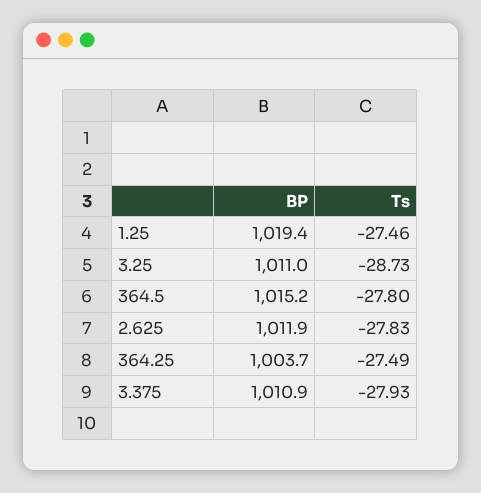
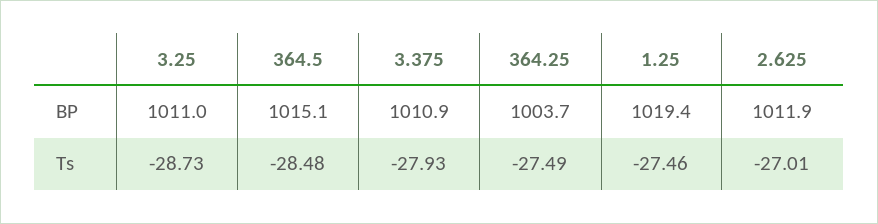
  {
    "BP": {
      "1.25": 1019.4,
      "3.25": 1011,
-     "364.5": 1015.2,
+     "364.5": 1015.1,
      "2.625": 1011.9,
      "364.25": 1003.7,
      "3.375": 1010.9
    },
    "Ts": {
      "1.25": -27.46,
      "3.25": -28.73,
-     "364.5": -27.8,
+     "364.5": -28.48,
-     "2.625": -27.83,
+     "2.625": -27.01,
      "364.25": -27.49,
      "3.375": -27.93
    }
  }

